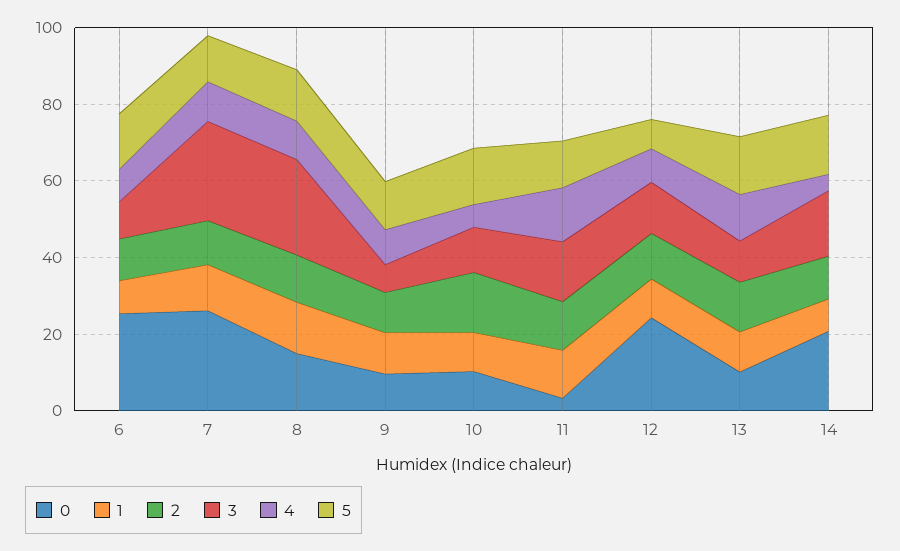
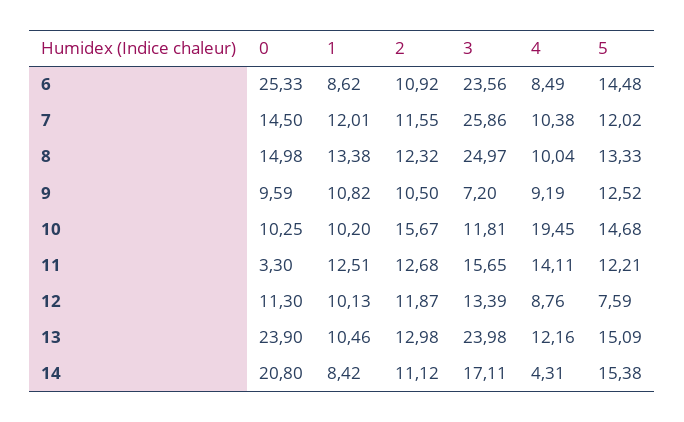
  {
    "0": {
      "6": 25.33,
-     "7": 25,
+     "7": 14.5,
      "8": 14.98,
      "9": 9.59,
      "10": 10.25,
      "11": 3.3,
-     "12": 25,
+     "12": 11.3,
-     "13": 10,
+     "13": 23.9,
      "14": 20.8
    },
    "1": {
      "6": 8.62,
      "7": 12.01,
      "8": 13.38,
      "9": 10.82,
      "10": 10.2,
      "11": 12.51,
      "12": 10.13,
      "13": 10.46,
      "14": 8.42
    },
    "2": {
      "6": 10.92,
      "7": 11.55,
      "8": 12.32,
      "9": 10.5,
      "10": 15.67,
      "11": 12.68,
      "12": 11.87,
      "13": 12.98,
      "14": 11.12
    },
    "3": {
-     "6": 10,
+     "6": 23.56,
      "7": 25.86,
      "8": 24.97,
      "9": 7.2,
      "10": 11.81,
      "11": 15.65,
      "12": 13.39,
-     "13": 10,
+     "13": 23.98,
      "14": 17.11
    },
    "4": {
      "6": 8.49,
      "7": 10.38,
      "8": 10.04,
      "9": 9.19,
-     "10": 5,
+     "10": 19.45,
      "11": 14.11,
      "12": 8.76,
      "13": 12.16,
      "14": 4.31
    },
    "5": {
      "6": 14.48,
      "7": 12.02,
      "8": 13.33,
      "9": 12.52,
      "10": 14.68,
      "11": 12.21,
      "12": 7.59,
      "13": 15.09,
      "14": 15.38
    }
  }

